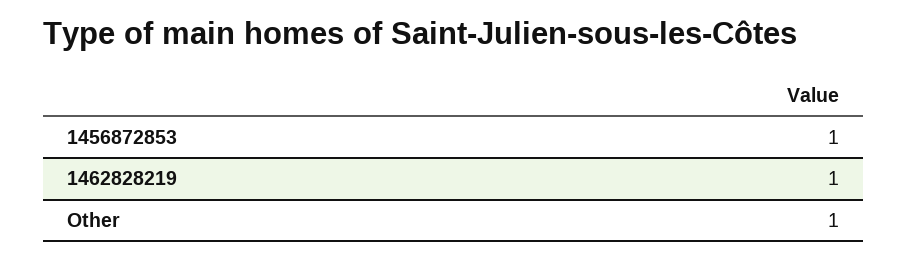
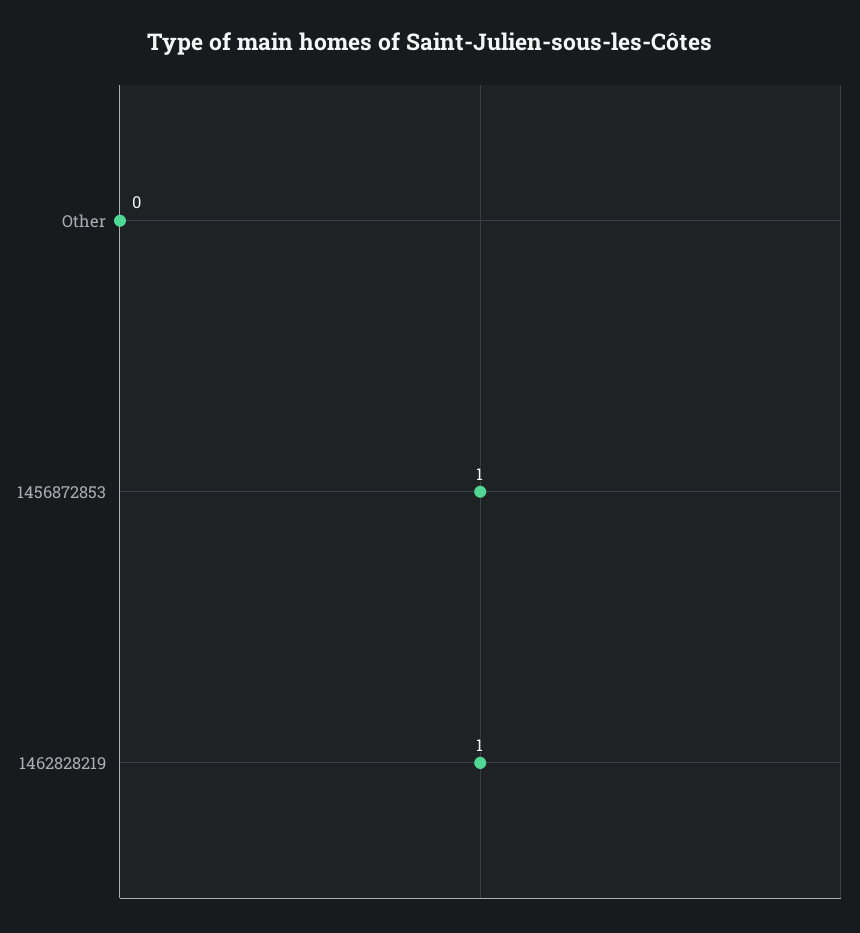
  {
    "1456872853": 1,
    "1462828219": 1,
-   "Other": 1
+   "Other": 0
  }

